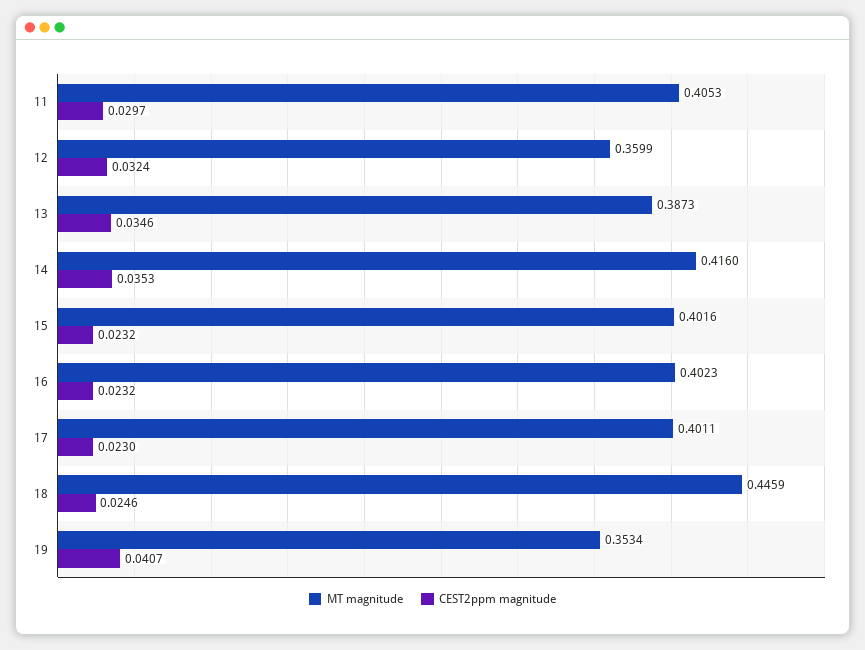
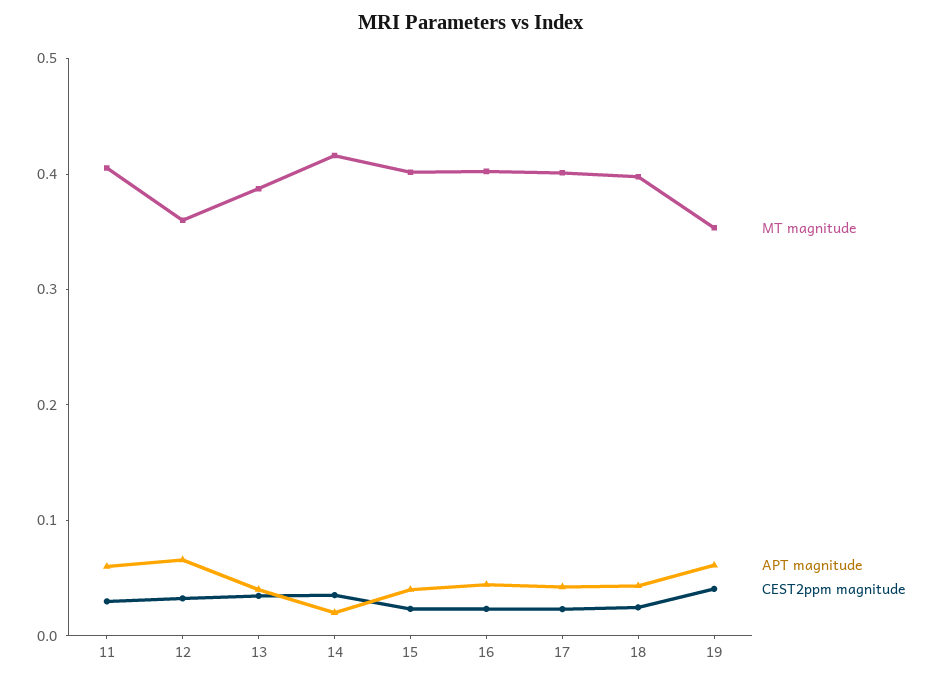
  {
    "MT magnitude": {
      "11": 0.4053,
      "12": 0.3599,
      "13": 0.3873,
      "14": 0.416,
      "15": 0.4016,
      "16": 0.4023,
      "17": 0.4011,
-     "18": 0.4459,
+     "18": 0.4,
      "19": 0.3534
    },
    "CEST2ppm magnitude": {
      "11": 0.0297,
      "12": 0.0324,
      "13": 0.0346,
      "14": 0.0353,
      "15": 0.0232,
      "16": 0.0232,
      "17": 0.023,
      "18": 0.0246,
      "19": 0.0407
-   }
+   },
+   "APT magnitude": {
+     "11": 0.06,
+     "12": 0.06,
+     "13": 0.04,
+     "14": 0.02,
+     "15": 0.04,
+     "16": 0.04,
+     "17": 0.04,
+     "18": 0.04,
+     "19": 0.06
+   }
  }

